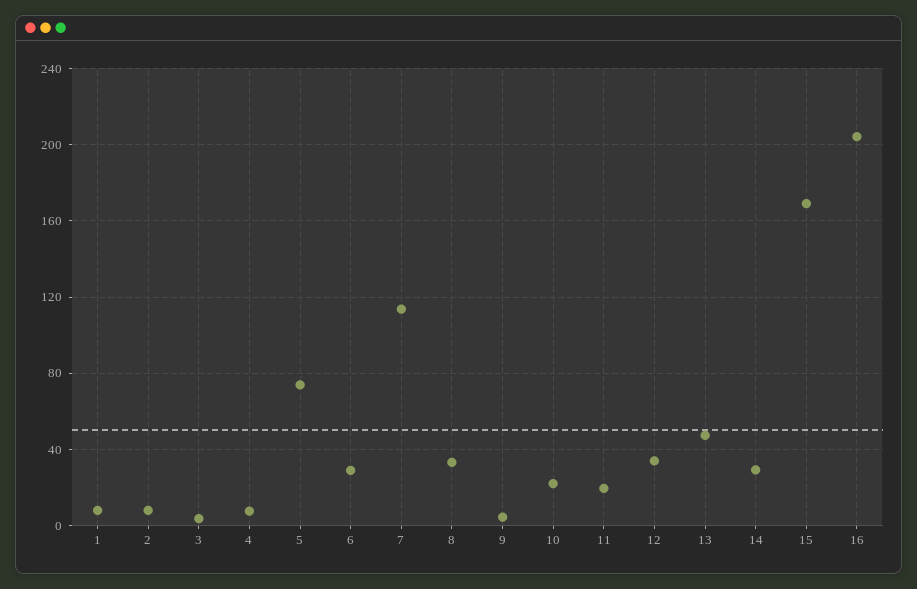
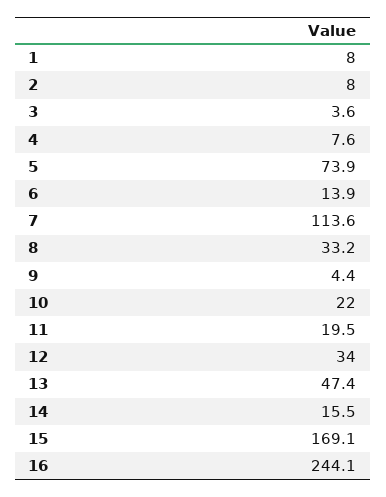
  {
    "1": 8,
    "2": 8,
    "3": 3.6,
    "4": 7.6,
    "5": 73.9,
-   "6": 30,
+   "6": 13.9,
    "7": 113.6,
    "8": 33.2,
    "9": 4.4,
    "10": 22,
    "11": 19.5,
    "12": 34,
    "13": 47.4,
-   "14": 30,
+   "14": 15.5,
    "15": 169.1,
-   "16": 205
+   "16": 244.1
  }

